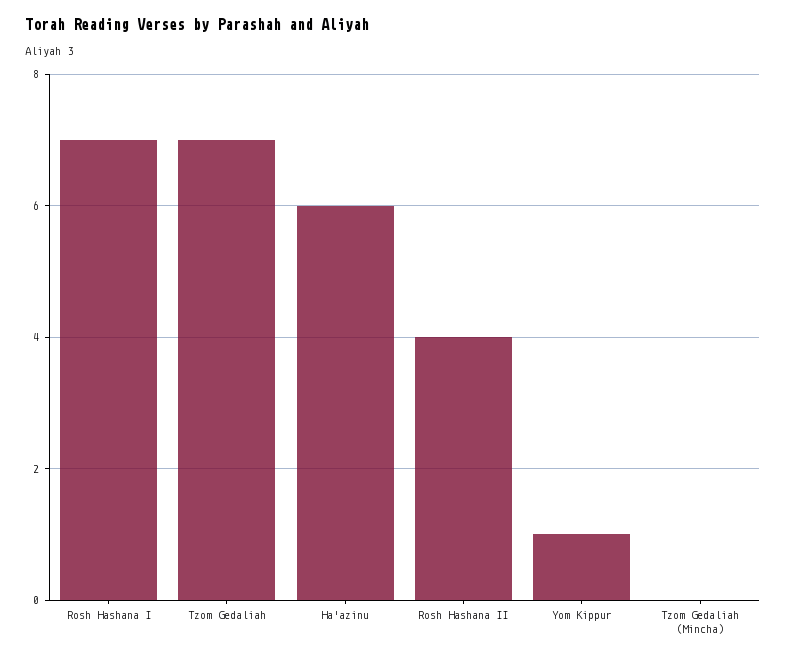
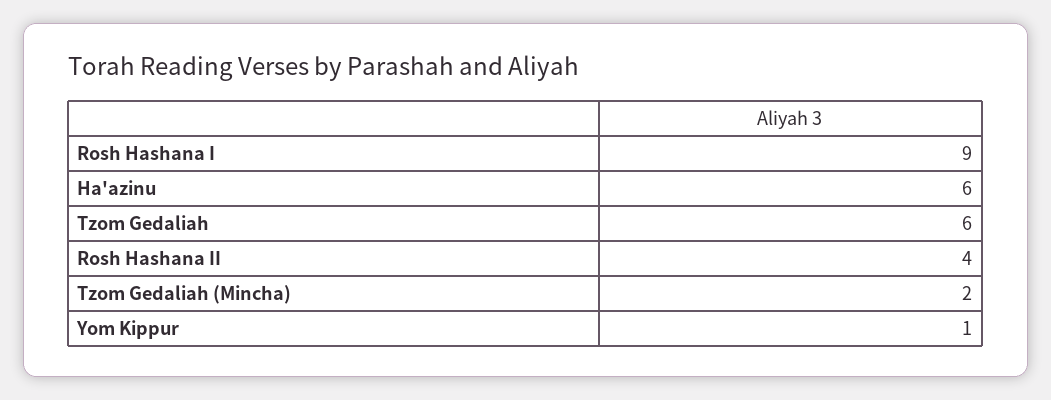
  {
-   "Rosh Hashana I": 7,
+   "Rosh Hashana I": 9,
-   "Tzom Gedaliah": 7,
+   "Tzom Gedaliah": 6,
    "Ha'azinu": 6,
    "Rosh Hashana II": 4,
    "Yom Kippur": 1,
-   "Tzom Gedaliah (Mincha)": 0
+   "Tzom Gedaliah (Mincha)": 2
  }

